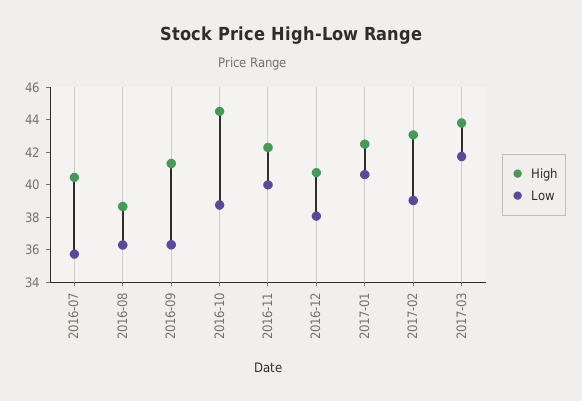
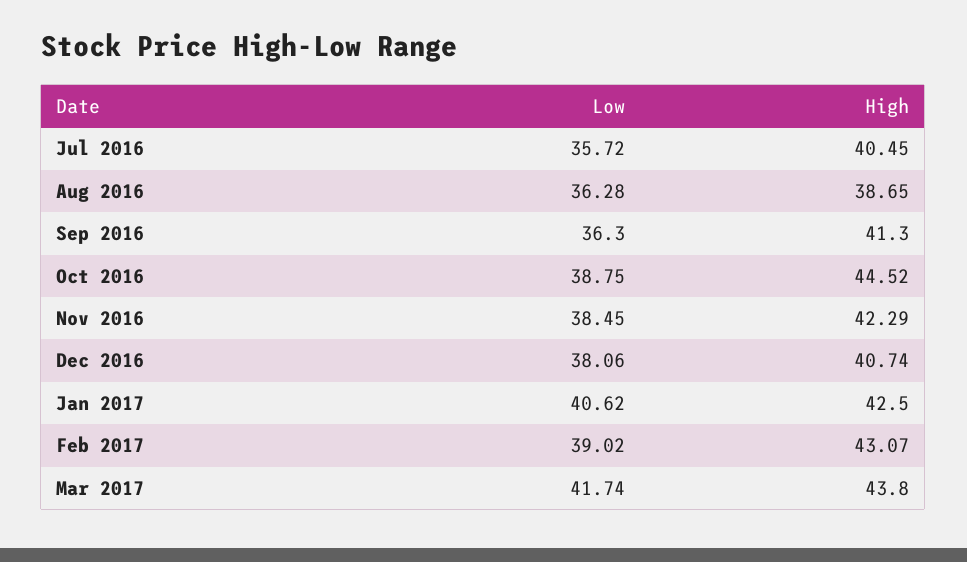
  {
    "High": {
      "2016-07": 40.45,
      "2016-08": 38.65,
      "2016-09": 41.3,
      "2016-10": 44.52,
      "2016-11": 42.29,
      "2016-12": 40.74,
      "2017-01": 42.5,
      "2017-02": 43.07,
      "2017-03": 43.8
    },
    "Low": {
      "2016-07": 35.72,
      "2016-08": 36.28,
      "2016-09": 36.3,
      "2016-10": 38.75,
-     "2016-11": 40,
+     "2016-11": 38.45,
      "2016-12": 38.06,
      "2017-01": 40.62,
      "2017-02": 39.02,
      "2017-03": 41.74
    }
  }

